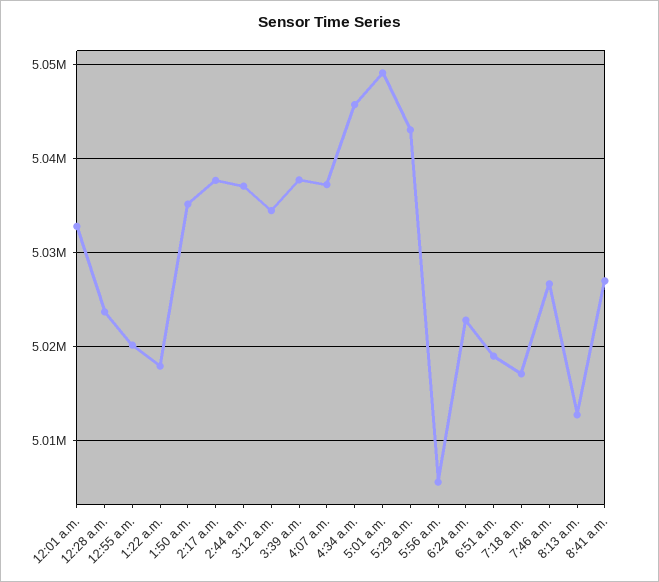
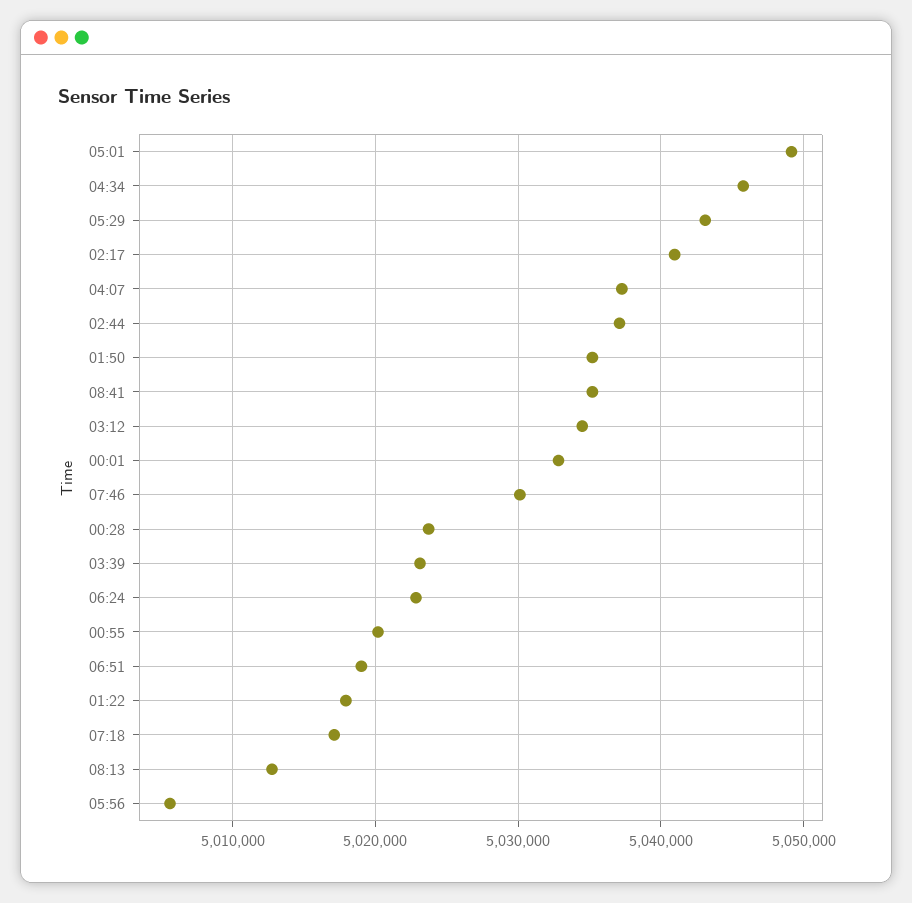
  {
    "12:01 a.m.": 5033000,
    "12:28 a.m.": 5024000,
    "12:55 a.m.": 5020000,
    "1:22 a.m.": 5018000,
    "1:50 a.m.": 5035000,
-   "2:17 a.m.": 5038000,
+   "2:17 a.m.": 5041000,
    "2:44 a.m.": 5037000,
    "3:12 a.m.": 5034000,
-   "3:39 a.m.": 5038000,
+   "3:39 a.m.": 5023000,
    "4:07 a.m.": 5037000,
    "4:34 a.m.": 5046000,
    "5:01 a.m.": 5049000,
    "5:29 a.m.": 5043000,
    "5:56 a.m.": 5006000,
    "6:24 a.m.": 5023000,
    "6:51 a.m.": 5019000,
    "7:18 a.m.": 5017000,
-   "7:46 a.m.": 5027000,
+   "7:46 a.m.": 5030000,
    "8:13 a.m.": 5013000,
-   "8:41 a.m.": 5027000
+   "8:41 a.m.": 5035000
  }

